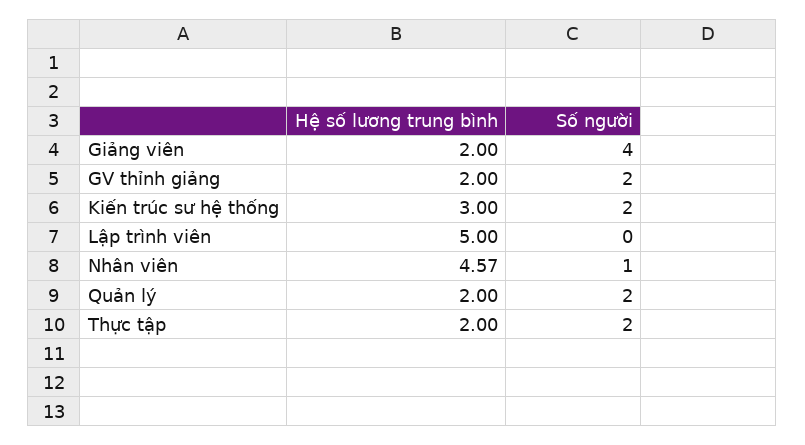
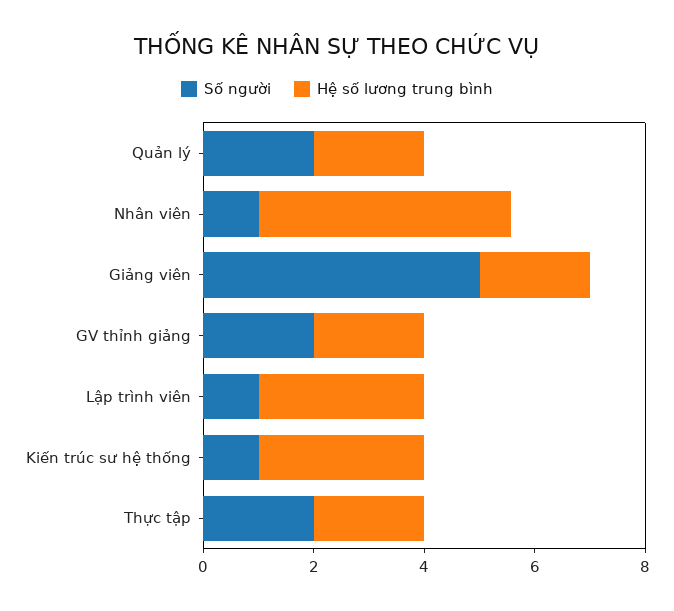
  {
    "Hệ số lương trung bình": {
      "Giảng viên": 2,
      "GV thỉnh giảng": 2,
      "Kiến trúc sư hệ thống": 3,
-     "Lập trình viên": 5,
+     "Lập trình viên": 3,
      "Nhân viên": 4.57,
      "Quản lý": 2,
      "Thực tập": 2
    },
    "Số người": {
-     "Giảng viên": 4,
+     "Giảng viên": 5,
      "GV thỉnh giảng": 2,
-     "Kiến trúc sư hệ thống": 2,
+     "Kiến trúc sư hệ thống": 1,
-     "Lập trình viên": 0,
+     "Lập trình viên": 1,
      "Nhân viên": 1,
      "Quản lý": 2,
      "Thực tập": 2
    }
  }

